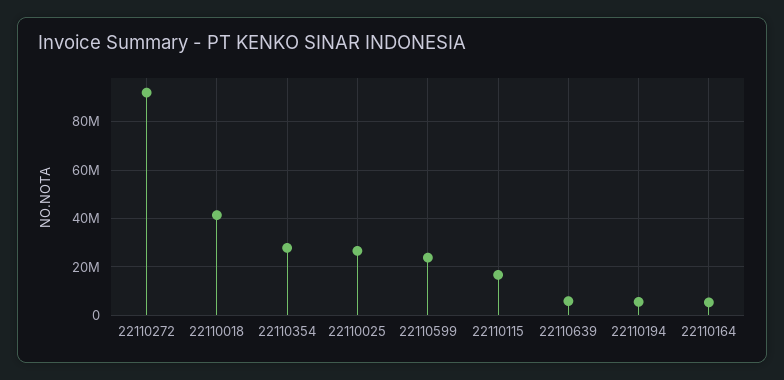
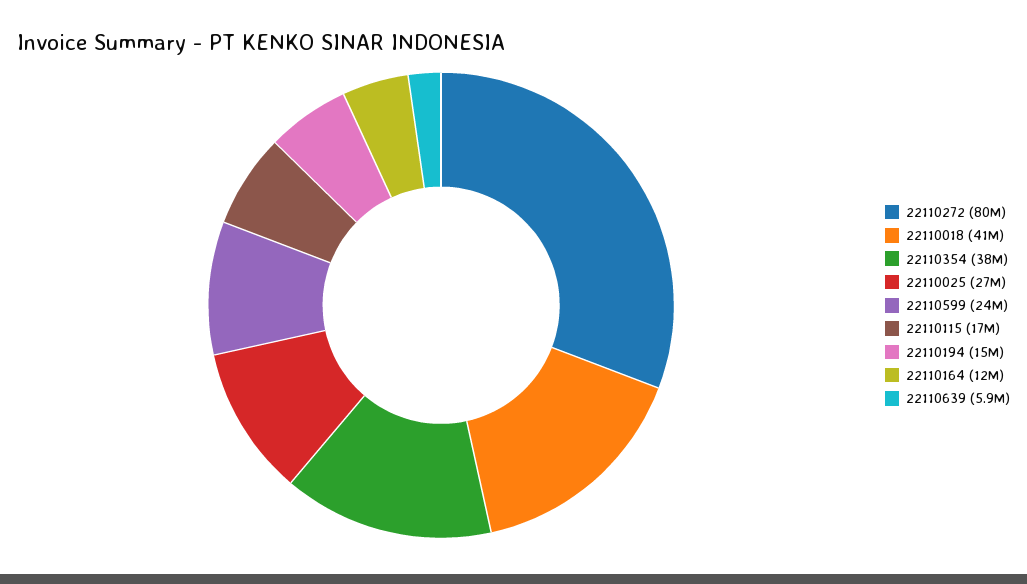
  {
-   "22110272": 92500000,
+   "22110272": 80000000,
    "22110018": 41000000,
-   "22110354": 27500000,
+   "22110354": 38000000,
    "22110025": 27000000,
    "22110599": 24000000,
    "22110115": 17000000,
    "22110639": 5900000,
-   "22110194": 5000000,
+   "22110194": 15000000,
-   "22110164": 5000000
+   "22110164": 12000000
  }

